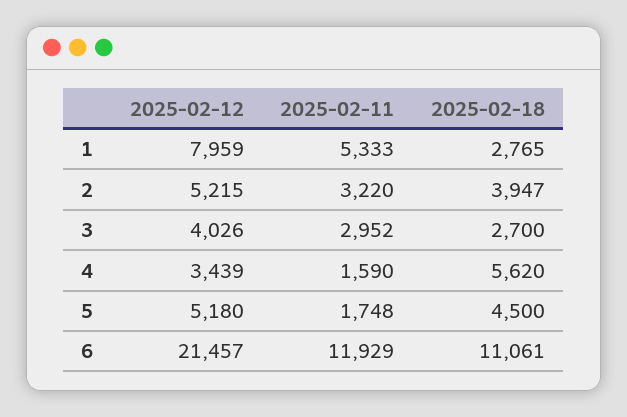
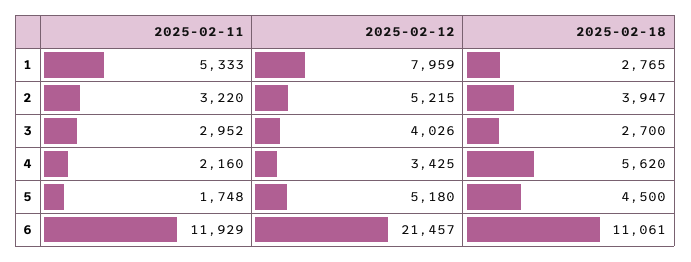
  {
    "2025-02-12": {
      "1": 7959,
      "2": 5215,
      "3": 4026,
-     "4": 3439,
+     "4": 3425,
      "5": 5180,
      "6": 21457
    },
    "2025-02-11": {
      "1": 5333,
      "2": 3220,
      "3": 2952,
-     "4": 1590,
+     "4": 2160,
      "5": 1748,
      "6": 11929
    },
    "2025-02-18": {
      "1": 2765,
      "2": 3947,
      "3": 2700,
      "4": 5620,
      "5": 4500,
      "6": 11061
    }
  }

